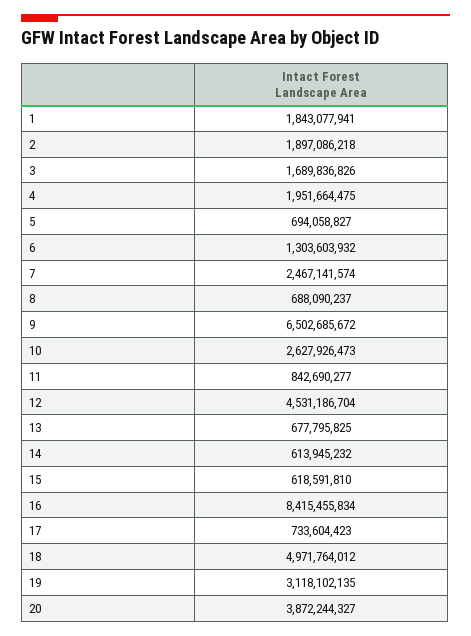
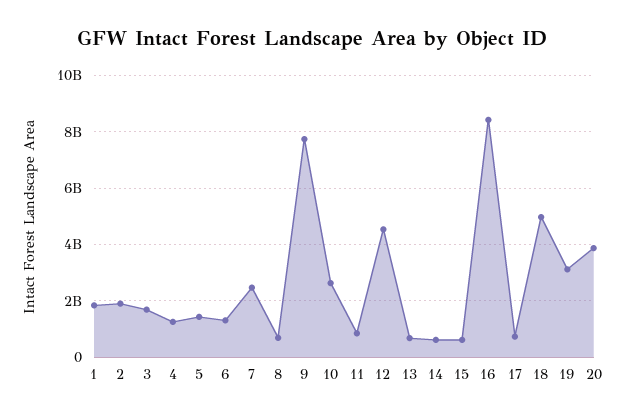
  {
    "1": 1843077941,
    "2": 1897086218,
    "3": 1689836826,
-   "4": 1951664475,
+   "4": 1250000000,
-   "5": 694058827,
+   "5": 1500000000,
    "6": 1303603932,
    "7": 2467141574,
    "8": 688090237,
-   "9": 6502685672,
+   "9": 7750000000,
    "10": 2627926473,
    "11": 842690277,
    "12": 4531186704,
    "13": 677795825,
    "14": 613945232,
    "15": 618591810,
    "16": 8415455834,
    "17": 733604423,
    "18": 4971764012,
    "19": 3118102135,
    "20": 3872244327
  }

